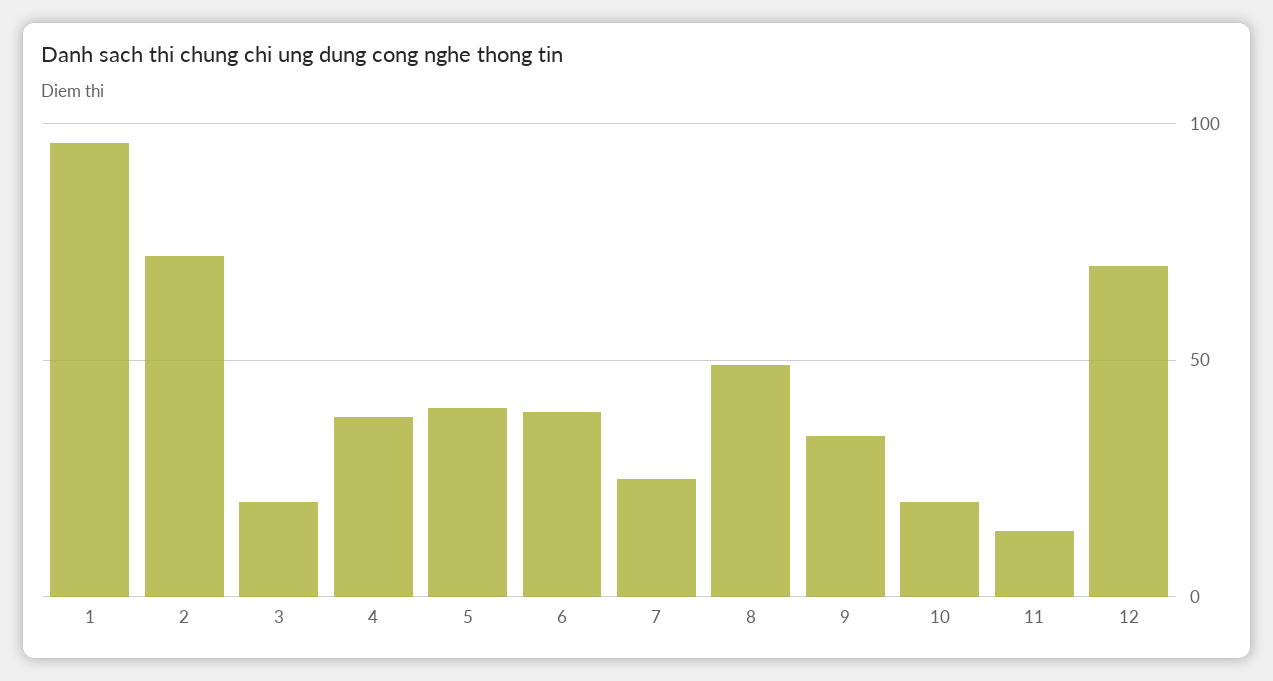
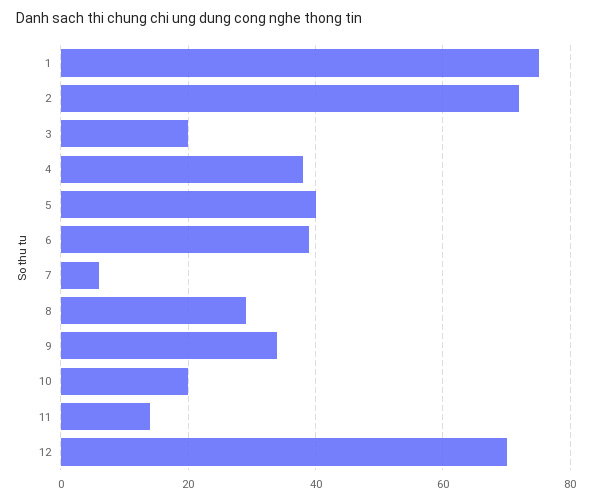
  {
-   "1": 95,
+   "1": 75,
    "2": 70,
    "3": 20,
    "4": 40,
    "5": 40,
    "6": 40,
-   "7": 25,
+   "7": 5,
-   "8": 50,
+   "8": 30,
    "9": 35,
    "10": 20,
    "11": 15,
    "12": 70
  }

